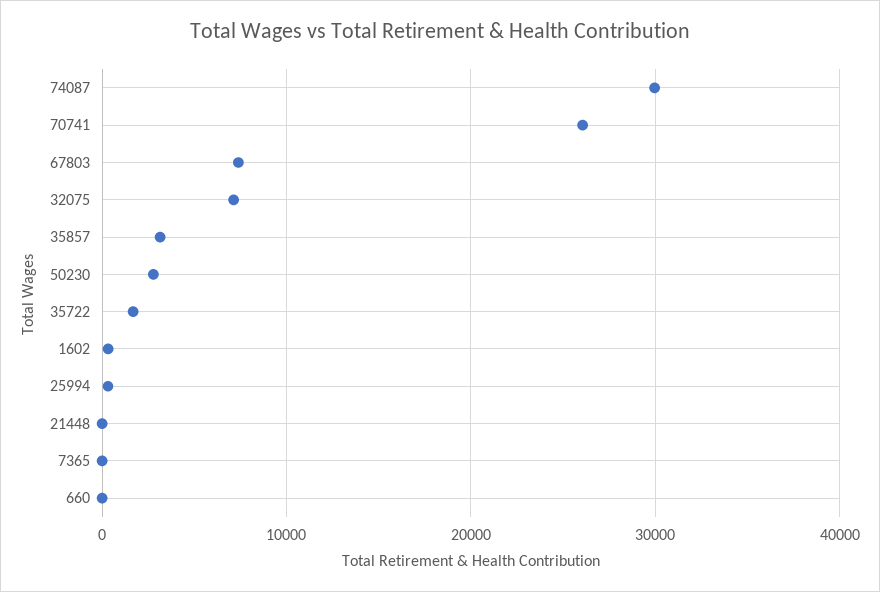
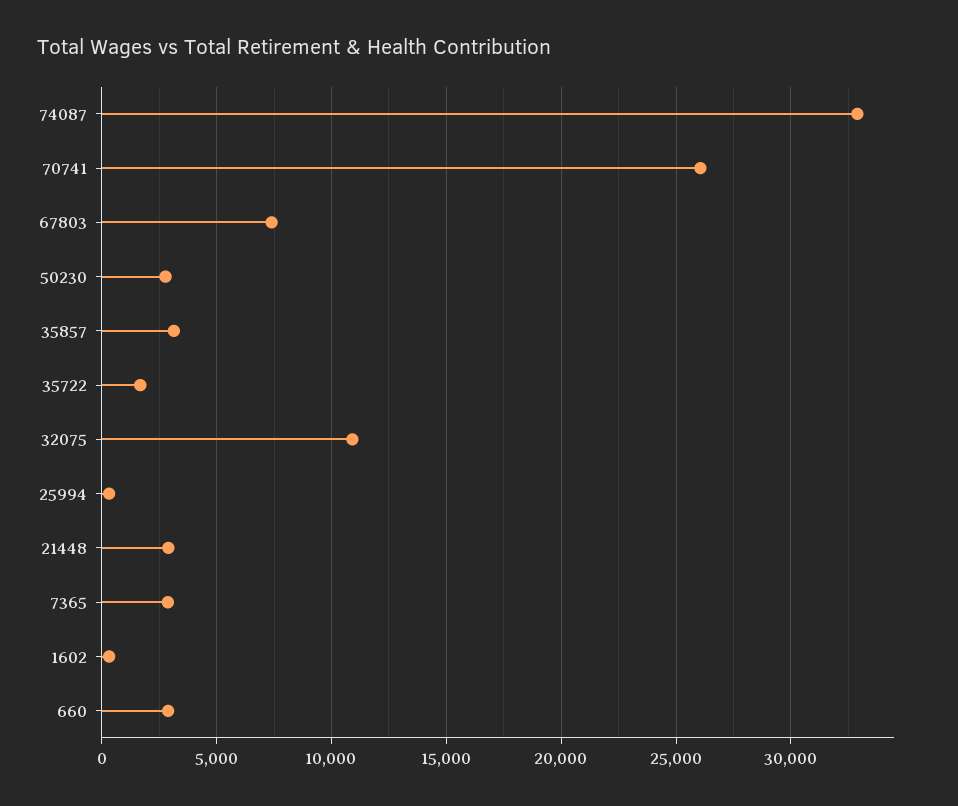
  {
-   "74087": 30000,
+   "74087": 33000,
    "70741": 26000,
    "67803": 7500,
-   "32075": 7000,
+   "32075": 11000,
    "35857": 3000,
    "50230": 3000,
    "35722": 1500,
    "1602": 500,
    "25994": 500,
-   "21448": 0,
+   "21448": 3000,
-   "7365": 0,
+   "7365": 3000,
-   "660": 0
+   "660": 3000
  }

